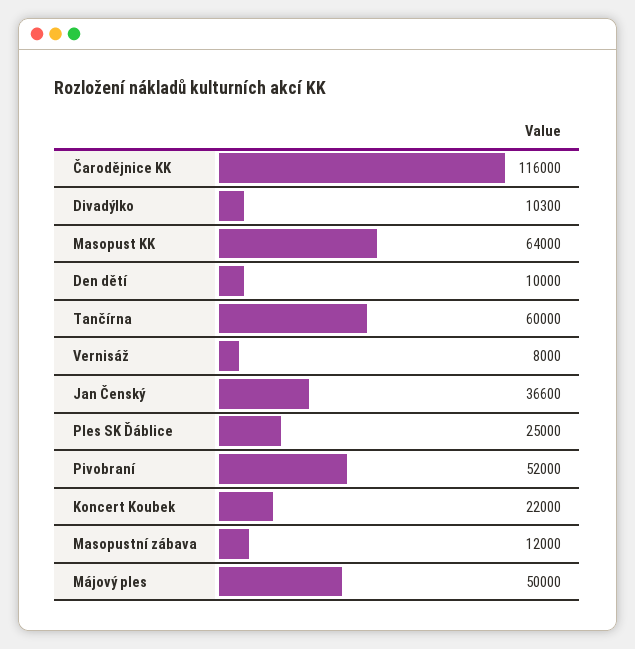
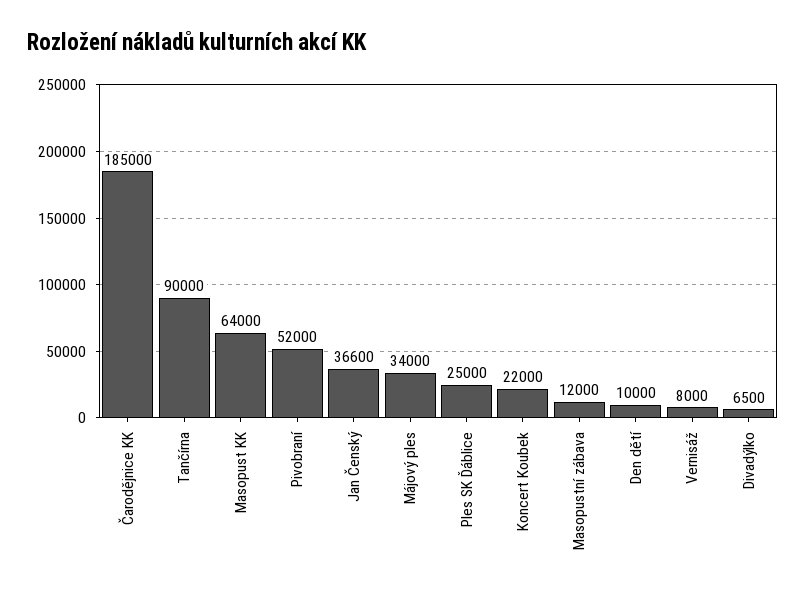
  {
-   "Čarodějnice KK": 116000,
+   "Čarodějnice KK": 185000,
-   "Divadýlko": 10300,
+   "Divadýlko": 6500,
    "Masopust KK": 64000,
    "Den dětí": 10000,
-   "Tančírna": 60000,
+   "Tančírna": 90000,
    "Vernisáž": 8000,
    "Jan Čenský": 36600,
    "Ples SK Ďáblice": 25000,
    "Pivobraní": 52000,
    "Koncert Koubek": 22000,
    "Masopustní zábava": 12000,
-   "Májový ples": 50000
+   "Májový ples": 34000
  }

